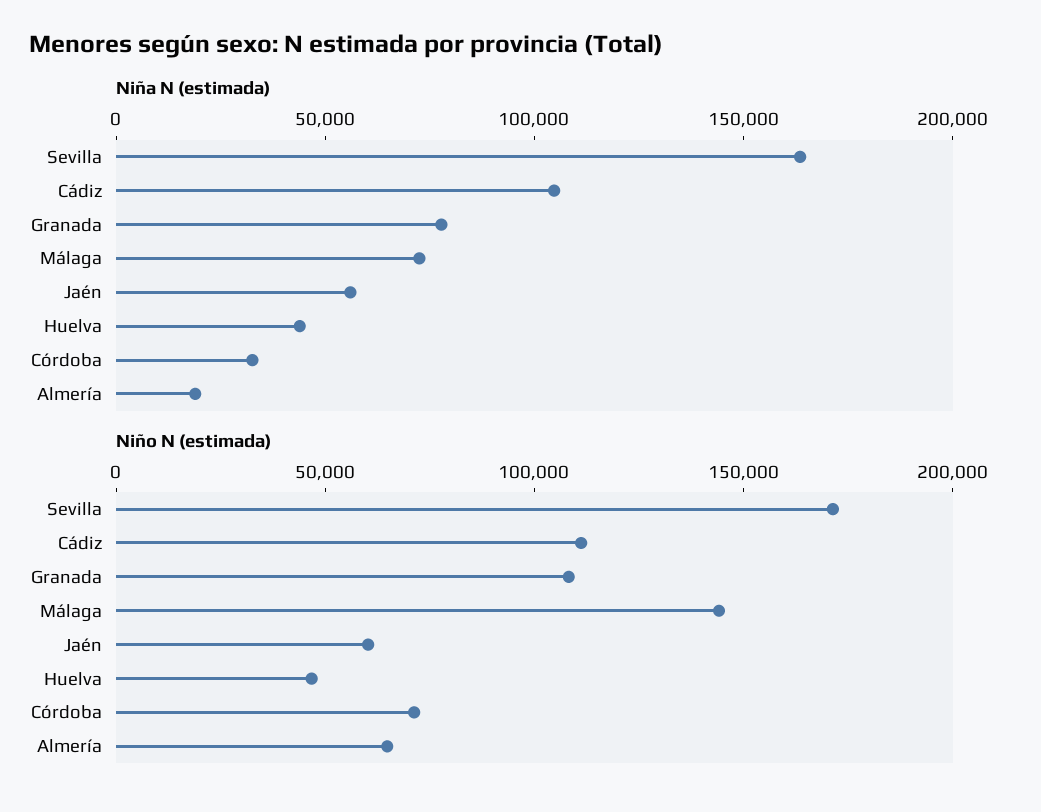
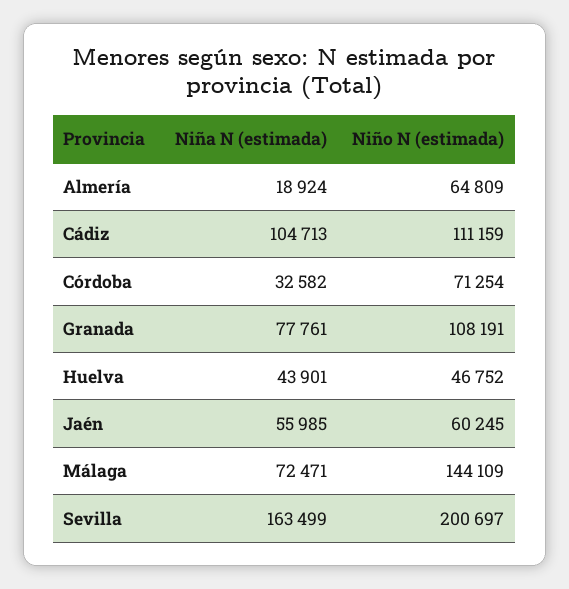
  {
    "Niña N (estimada)": {
      "Sevilla": 163499,
      "Cádiz": 104713,
      "Granada": 77761,
      "Málaga": 72471,
      "Jaén": 55985,
      "Huelva": 43901,
      "Córdoba": 32582,
      "Almería": 18924
    },
    "Niño N (estimada)": {
-     "Sevilla": 170000,
+     "Sevilla": 200697,
      "Cádiz": 111159,
      "Granada": 108191,
      "Málaga": 144109,
      "Jaén": 60245,
      "Huelva": 46752,
      "Córdoba": 71254,
      "Almería": 64809
    }
  }

